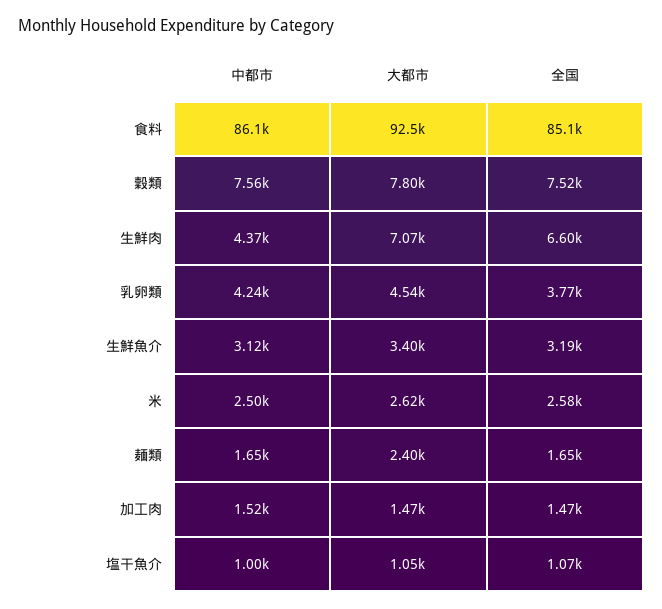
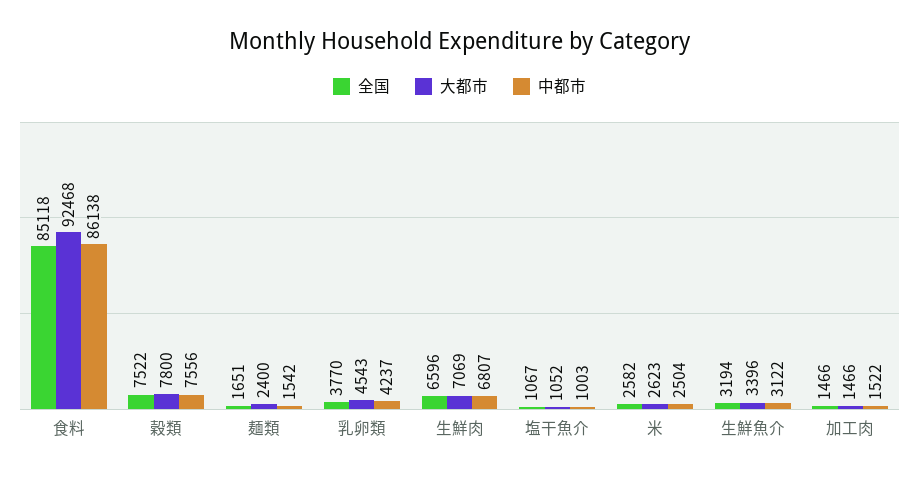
  {
    "中都市": {
      "食料": 86138,
      "穀類": 7556,
-     "生鮮肉": 4370,
+     "生鮮肉": 6807,
      "乳卵類": 4237,
      "生鮮魚介": 3122,
      "米": 2504,
-     "麺類": 1650,
+     "麺類": 1542,
      "加工肉": 1522,
      "塩干魚介": 1003
    },
    "大都市": {
      "食料": 92468,
      "穀類": 7800,
      "生鮮肉": 7069,
      "乳卵類": 4543,
      "生鮮魚介": 3396,
      "米": 2623,
      "麺類": 2400,
      "加工肉": 1466,
      "塩干魚介": 1052
    },
    "全国": {
      "食料": 85118,
      "穀類": 7522,
      "生鮮肉": 6596,
      "乳卵類": 3770,
      "生鮮魚介": 3194,
      "米": 2582,
      "麺類": 1651,
      "加工肉": 1466,
      "塩干魚介": 1067
    }
  }

